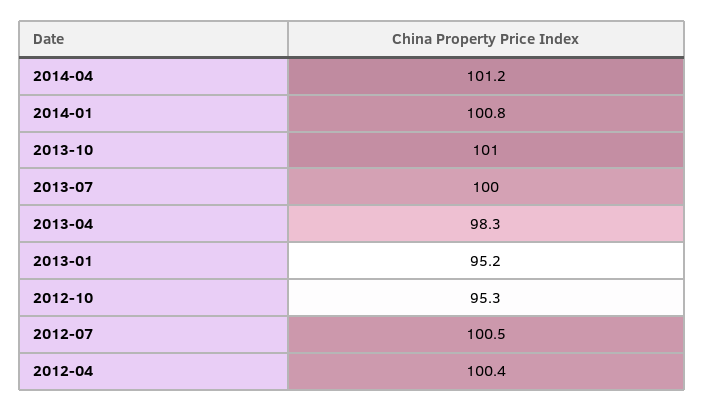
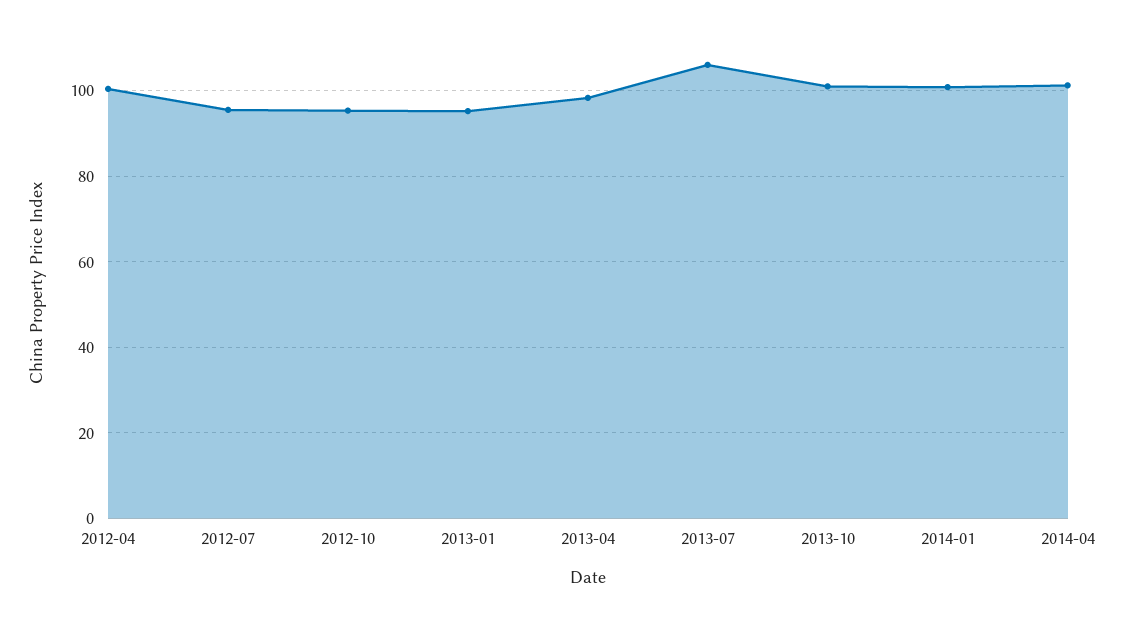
  {
    "2014-04": 101.2,
    "2014-01": 100.8,
    "2013-10": 101,
-   "2013-07": 100,
+   "2013-07": 106,
    "2013-04": 98.3,
    "2013-01": 95.2,
    "2012-10": 95.3,
-   "2012-07": 100.5,
+   "2012-07": 96,
    "2012-04": 100.4
  }

